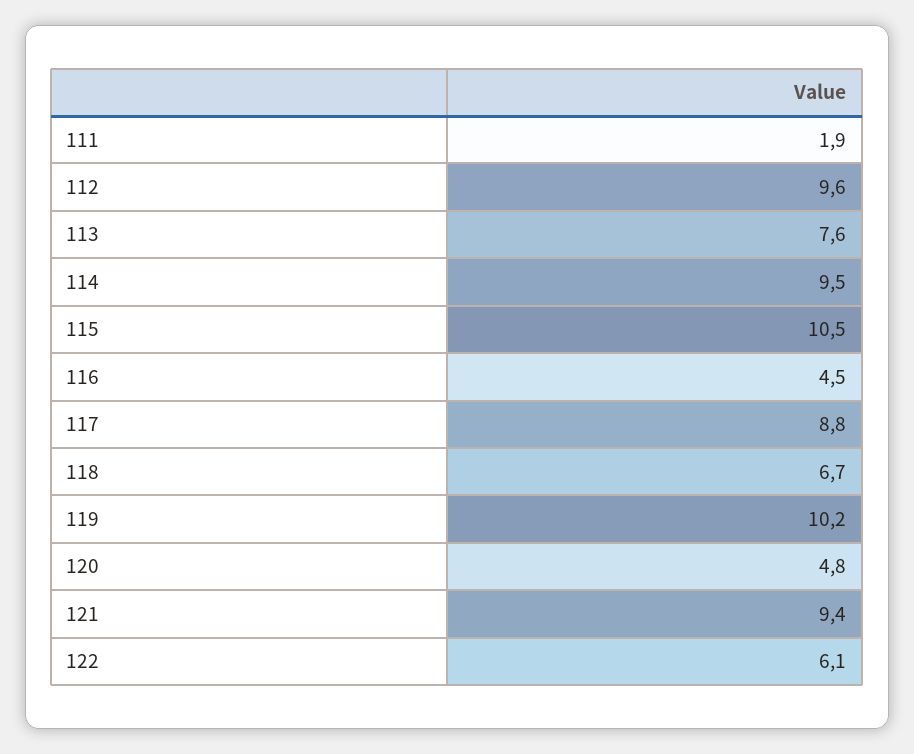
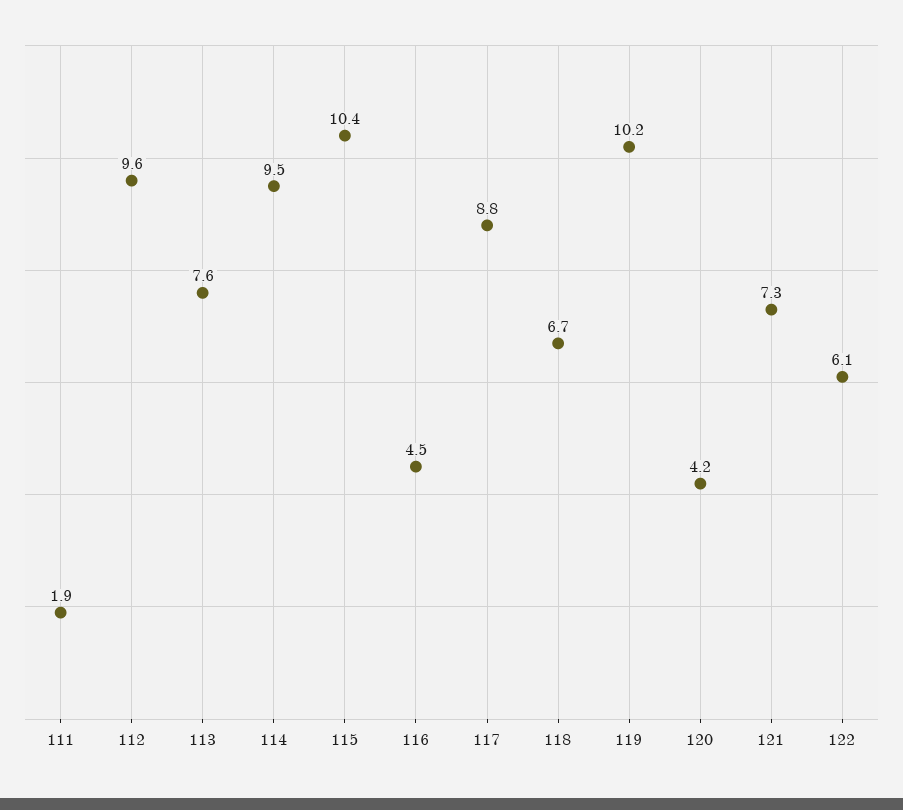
  {
    "111": 1.9,
    "112": 9.6,
    "113": 7.6,
    "114": 9.5,
-   "115": 10.5,
+   "115": 10.4,
    "116": 4.5,
    "117": 8.8,
    "118": 6.7,
    "119": 10.2,
-   "120": 4.8,
+   "120": 4.2,
-   "121": 9.4,
+   "121": 7.3,
    "122": 6.1
  }

